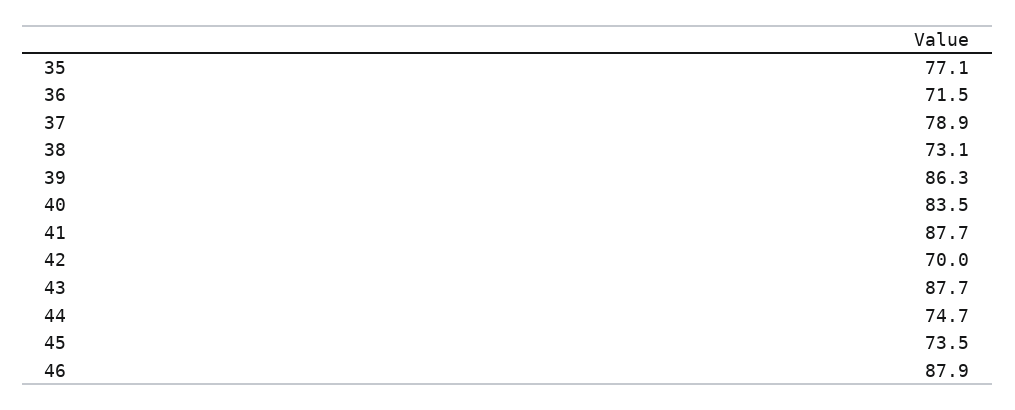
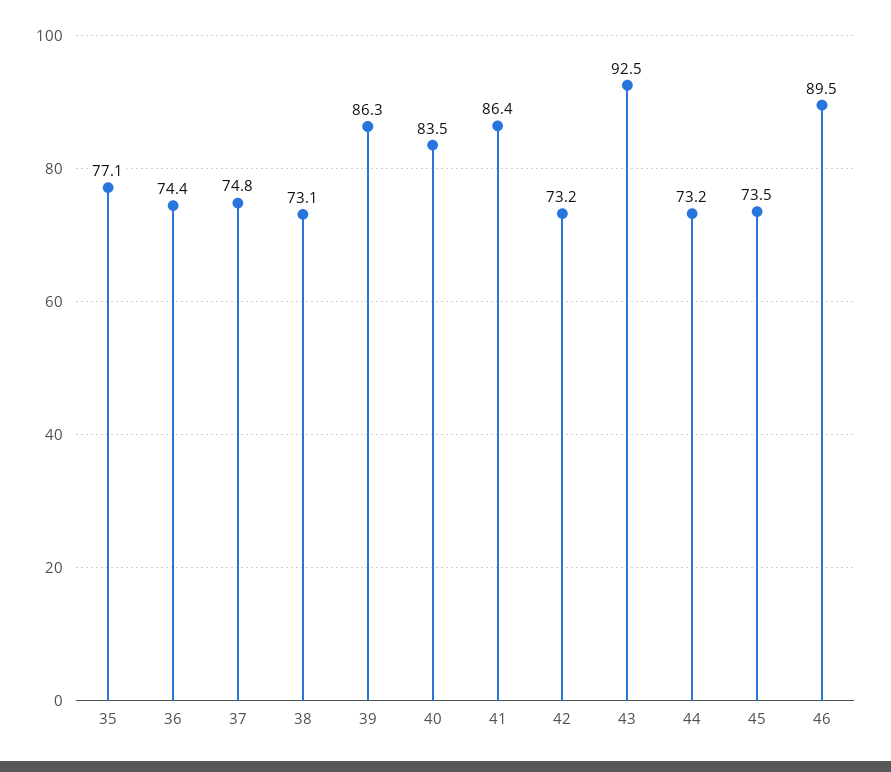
  {
    "35": 77.1,
-   "36": 71.5,
+   "36": 74.4,
-   "37": 78.9,
+   "37": 74.8,
    "38": 73.1,
    "39": 86.3,
    "40": 83.5,
-   "41": 87.7,
+   "41": 86.4,
-   "42": 70,
+   "42": 73.2,
-   "43": 87.7,
+   "43": 92.5,
-   "44": 74.7,
+   "44": 73.2,
    "45": 73.5,
-   "46": 87.9
+   "46": 89.5
  }

